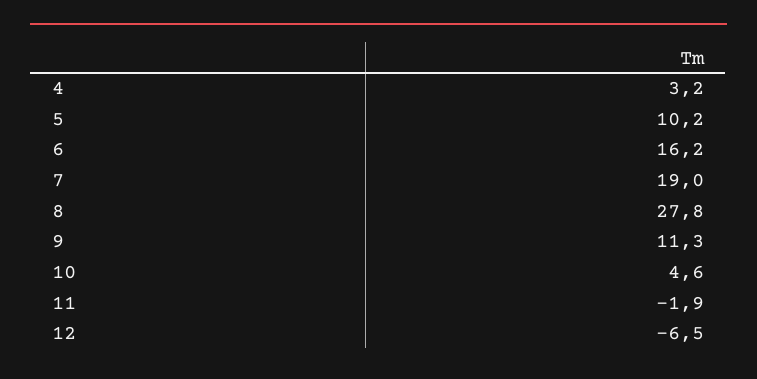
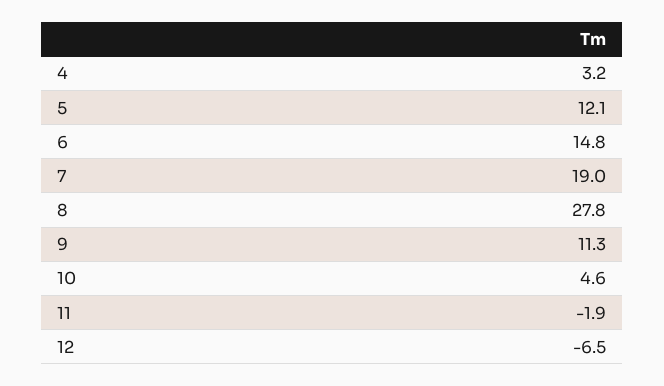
  {
    "4": 3.2,
-   "5": 10.2,
+   "5": 12.1,
-   "6": 16.2,
+   "6": 14.8,
    "7": 19,
    "8": 27.8,
    "9": 11.3,
    "10": 4.6,
    "11": -1.9,
    "12": -6.5
  }

